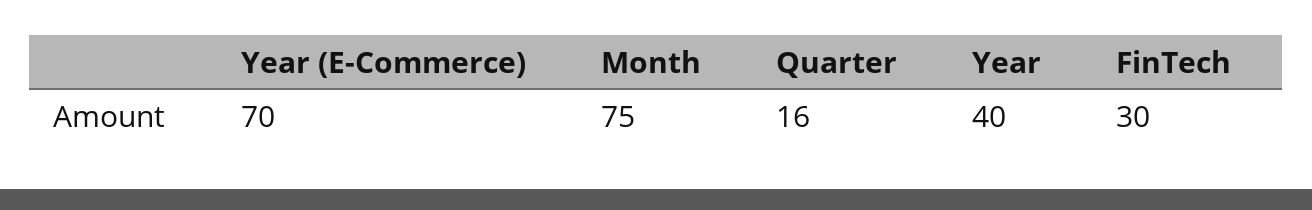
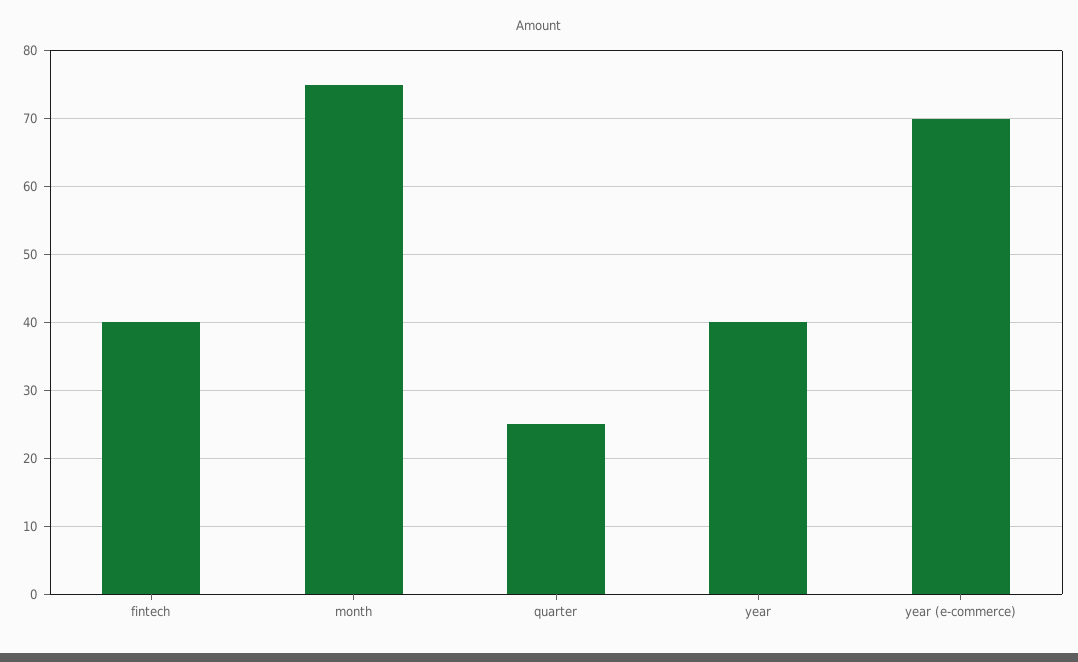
  {
    "Year (E-Commerce)": 70,
    "Month": 75,
-   "Quarter": 16,
+   "Quarter": 25,
    "Year": 40,
-   "FinTech": 30
+   "FinTech": 40
  }

